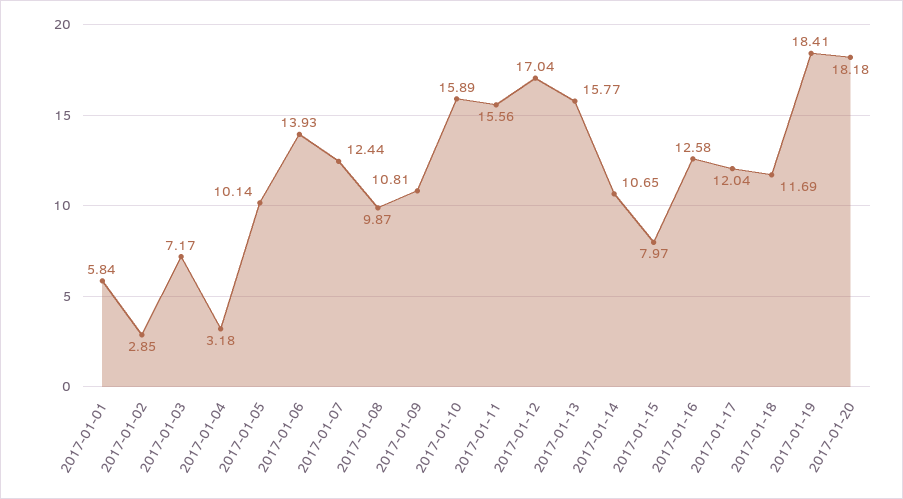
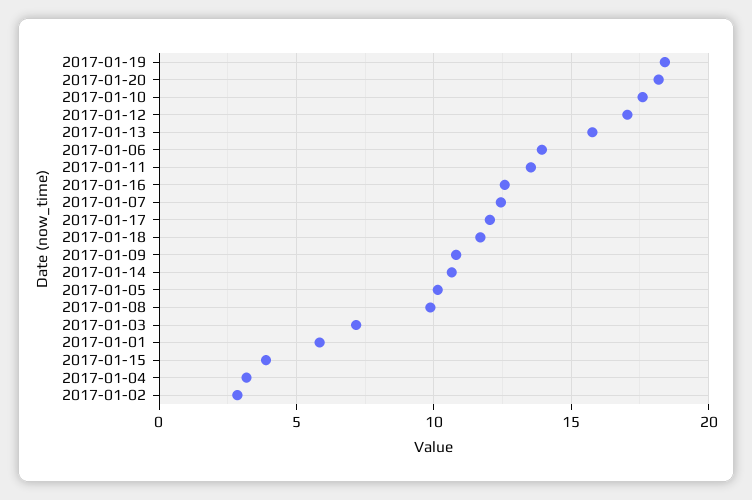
  {
    "2017-01-01": 5.84,
    "2017-01-02": 2.85,
    "2017-01-03": 7.17,
    "2017-01-04": 3.18,
    "2017-01-05": 10.14,
    "2017-01-06": 13.93,
    "2017-01-07": 12.44,
    "2017-01-08": 9.87,
    "2017-01-09": 10.81,
-   "2017-01-10": 15.89,
+   "2017-01-10": 17.5,
-   "2017-01-11": 15.56,
+   "2017-01-11": 13.5,
    "2017-01-12": 17.04,
    "2017-01-13": 15.77,
    "2017-01-14": 10.65,
-   "2017-01-15": 7.97,
+   "2017-01-15": 4,
    "2017-01-16": 12.58,
    "2017-01-17": 12.04,
    "2017-01-18": 11.69,
    "2017-01-19": 18.41,
    "2017-01-20": 18.18
  }

